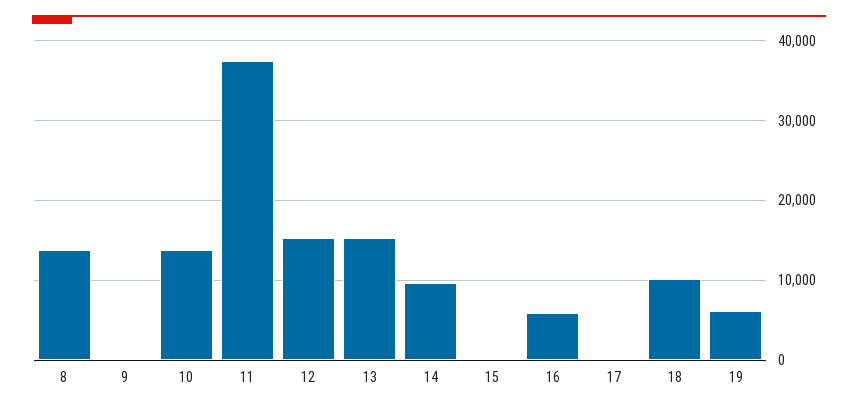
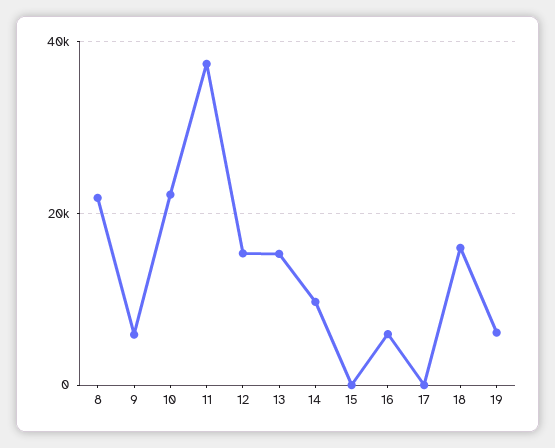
  {
-   "8": 14000,
+   "8": 22000,
-   "9": 0,
+   "9": 6000,
-   "10": 14000,
+   "10": 22000,
    "11": 37000,
    "12": 15000,
    "13": 15000,
    "14": 10000,
    "15": 0,
    "16": 6000,
    "17": 0,
-   "18": 10000,
+   "18": 16000,
    "19": 6000
  }

